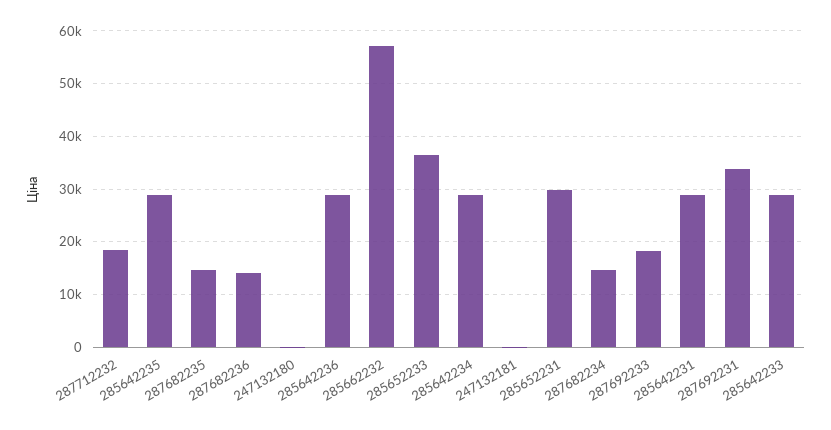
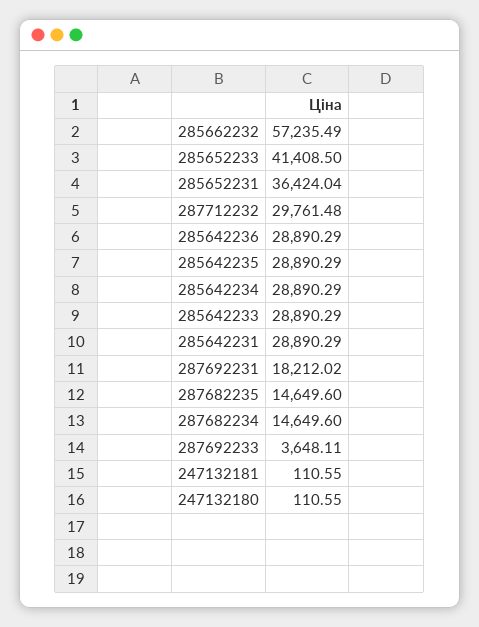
  {
-   "287712232": 18000,
+   "287712232": 29761.48,
    "285642235": 28890.29,
    "287682235": 14649.6,
-   "287682236": 14000,
    "247132180": 110.55,
    "285642236": 28890.29,
    "285662232": 57235.49,
-   "285652233": 36000,
+   "285652233": 41408.5,
    "285642234": 28890.29,
    "247132181": 110.55,
-   "285652231": 30000,
+   "285652231": 36424.04,
    "287682234": 14649.6,
-   "287692233": 18000,
+   "287692233": 3648.11,
    "285642231": 28890.29,
-   "287692231": 34000,
+   "287692231": 18212.02,
    "285642233": 28890.29
  }

